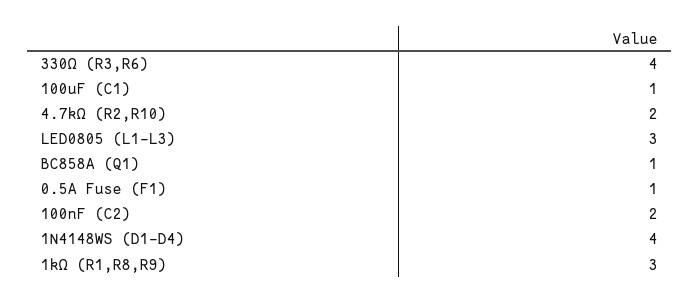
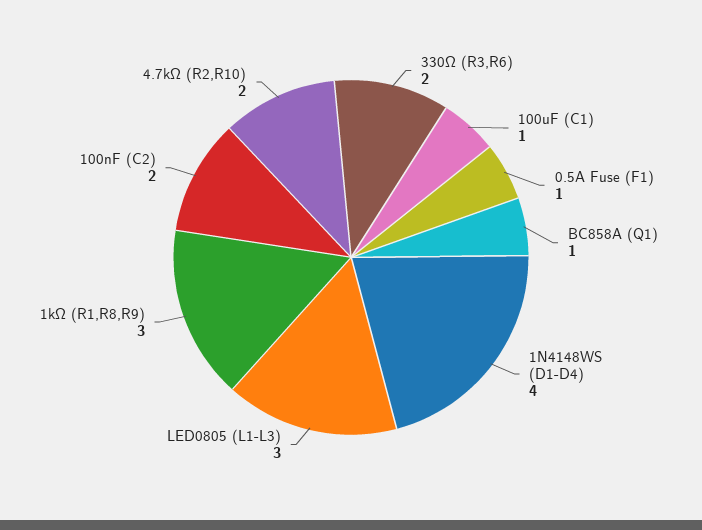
  {
-   "330Ω (R3,R6)": 4,
+   "330Ω (R3,R6)": 2,
    "100uF (C1)": 1,
    "4.7kΩ (R2,R10)": 2,
    "LED0805 (L1-L3)": 3,
    "BC858A (Q1)": 1,
    "0.5A Fuse (F1)": 1,
    "100nF (C2)": 2,
    "1N4148WS (D1-D4)": 4,
    "1kΩ (R1,R8,R9)": 3
  }

